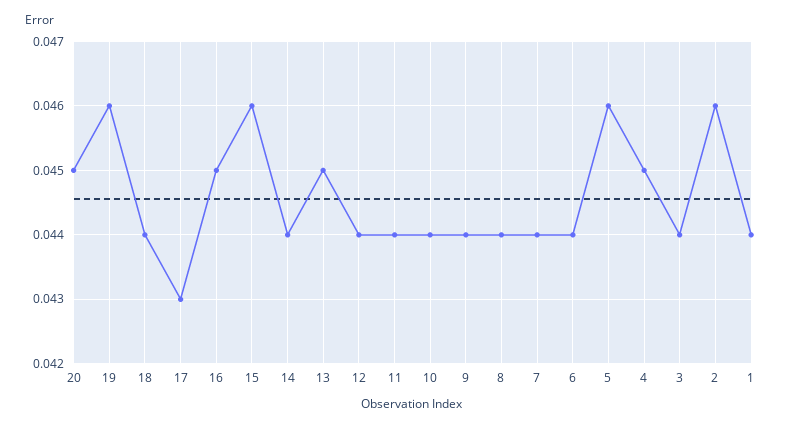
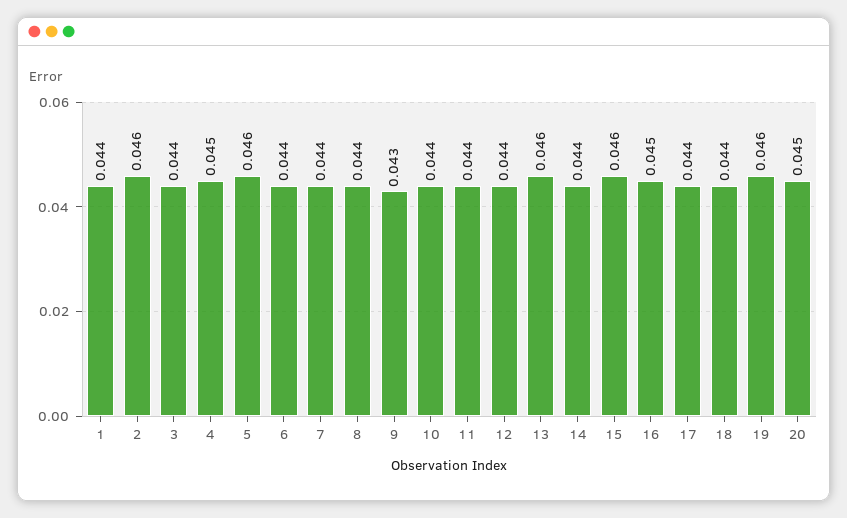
  {
    "20": 0.045,
    "19": 0.046,
    "18": 0.044,
-   "17": 0.043,
+   "17": 0.044,
    "16": 0.045,
    "15": 0.046,
    "14": 0.044,
-   "13": 0.045,
+   "13": 0.046,
    "12": 0.044,
    "11": 0.044,
    "10": 0.044,
-   "9": 0.044,
+   "9": 0.043,
    "8": 0.044,
    "7": 0.044,
    "6": 0.044,
    "5": 0.046,
    "4": 0.045,
    "3": 0.044,
    "2": 0.046,
    "1": 0.044
  }

